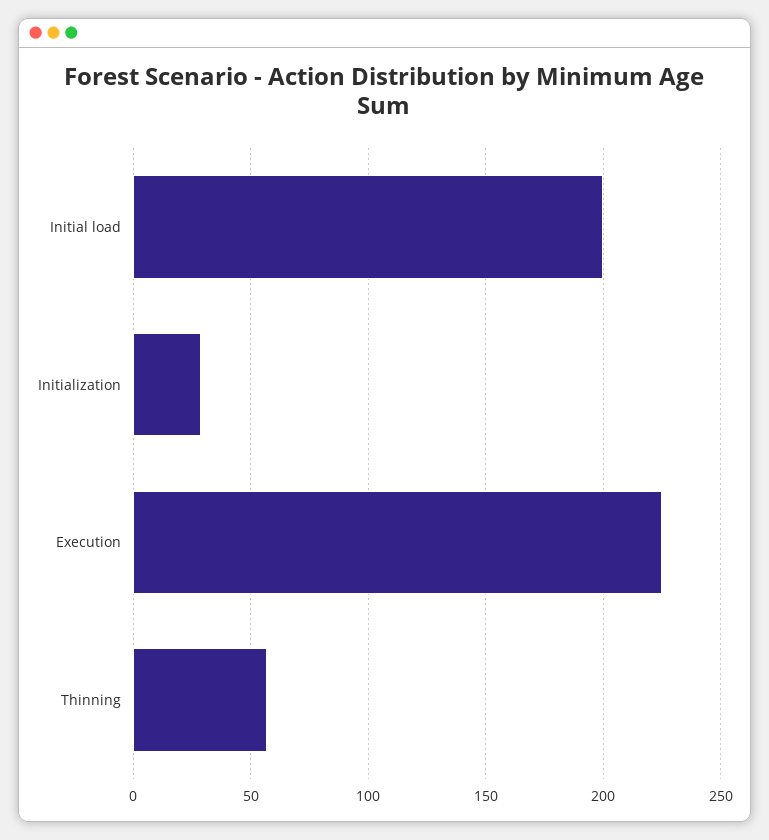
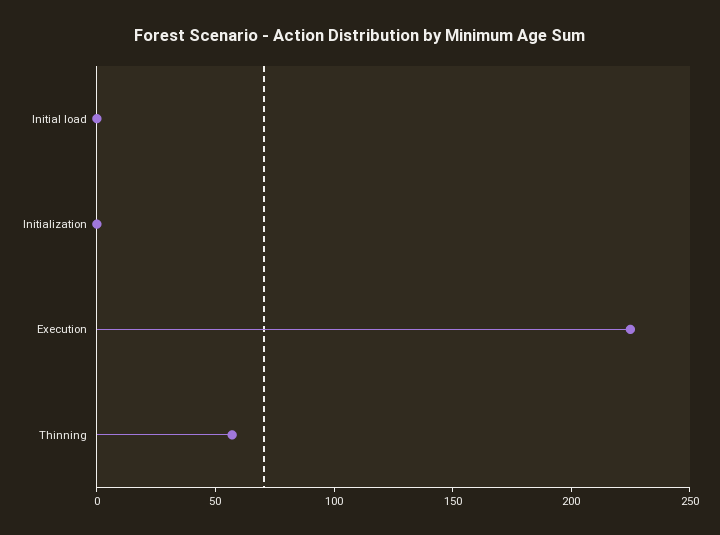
  {
-   "Initial load": 200,
+   "Initial load": 0,
-   "Initialization": 30,
+   "Initialization": 0,
    "Execution": 225,
    "Thinning": 55
  }

